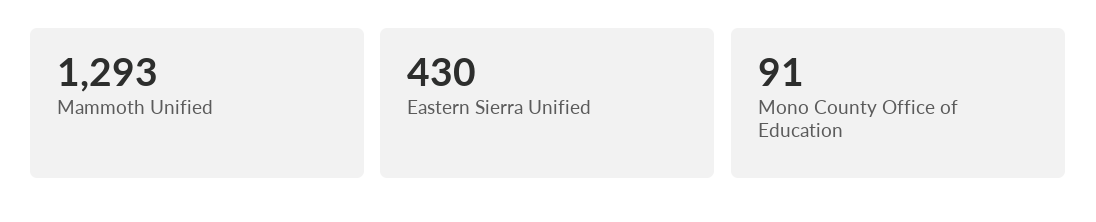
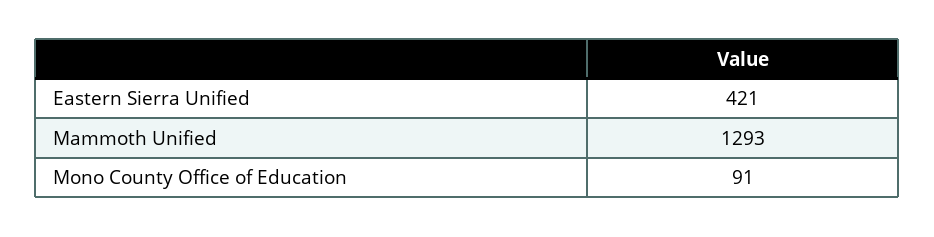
  {
    "Mammoth Unified": 1293,
-   "Eastern Sierra Unified": 430,
+   "Eastern Sierra Unified": 421,
    "Mono County Office of Education": 91
  }

